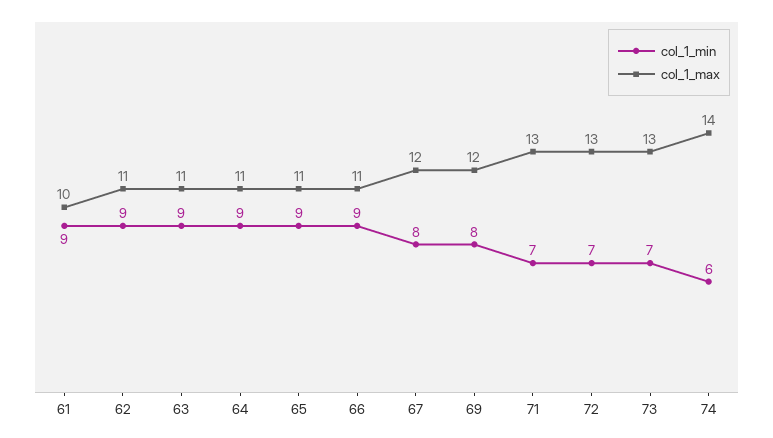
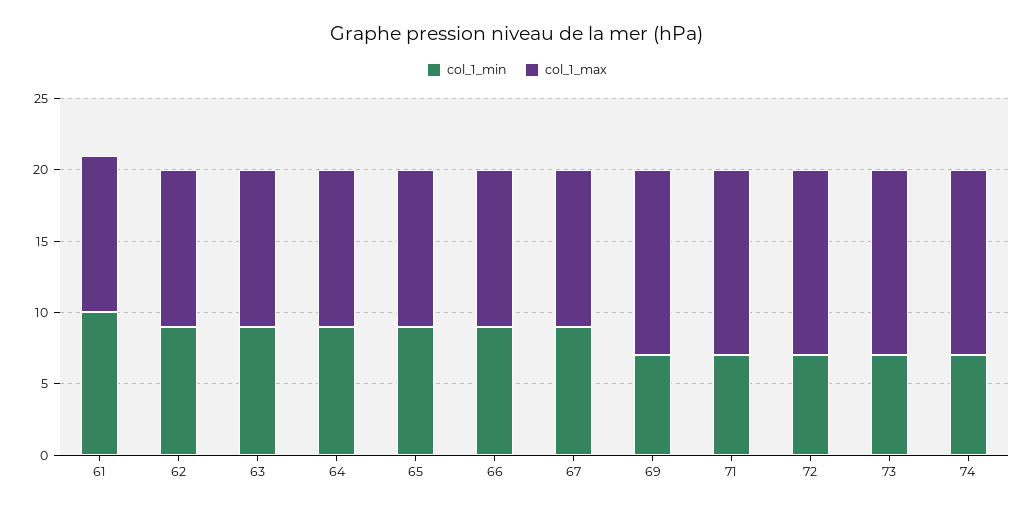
  {
    "col_1_min": {
-     "61": 9,
+     "61": 10,
      "62": 9,
      "63": 9,
      "64": 9,
      "65": 9,
      "66": 9,
-     "67": 8,
+     "67": 9,
-     "69": 8,
+     "69": 7,
      "71": 7,
      "72": 7,
      "73": 7,
-     "74": 6
+     "74": 7
    },
    "col_1_max": {
-     "61": 10,
+     "61": 11,
      "62": 11,
      "63": 11,
      "64": 11,
      "65": 11,
      "66": 11,
-     "67": 12,
+     "67": 11,
-     "69": 12,
+     "69": 13,
      "71": 13,
      "72": 13,
      "73": 13,
-     "74": 14
+     "74": 13
    }
  }

